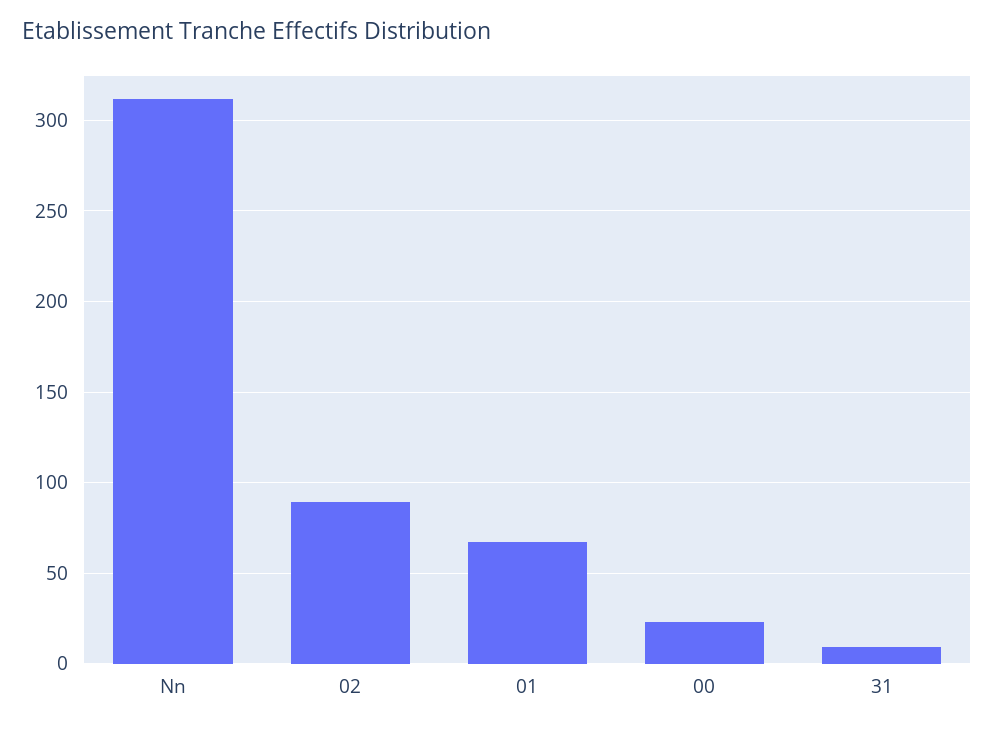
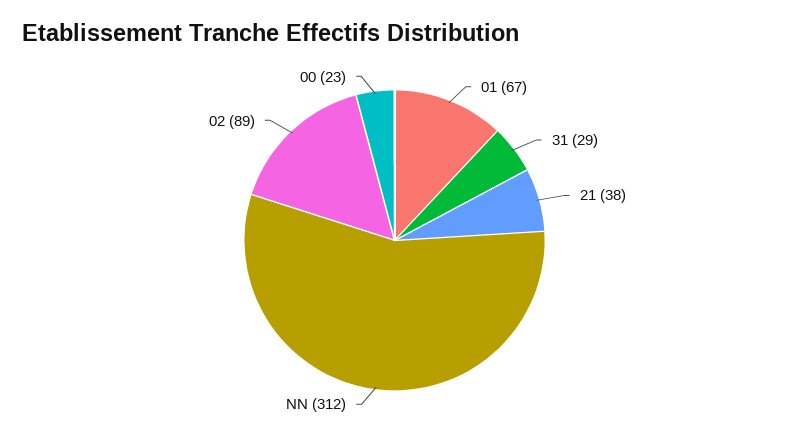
  {
    "Nn": 312,
    "02": 89,
    "01": 67,
    "00": 23,
-   "31": 10
+   "31": 29,
+   "21": 38
  }

